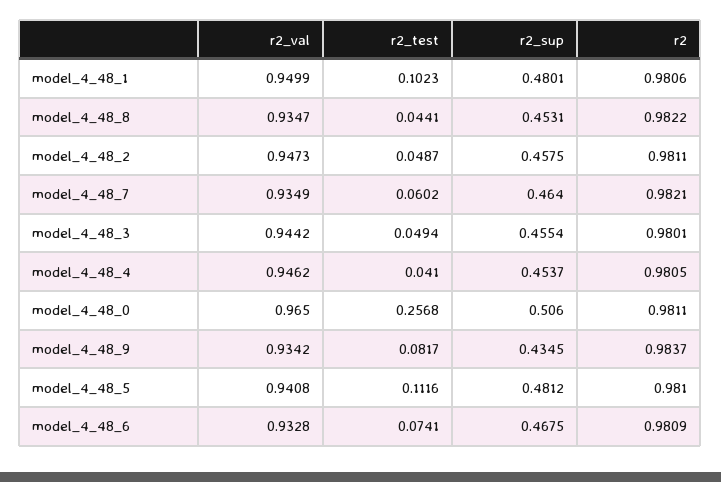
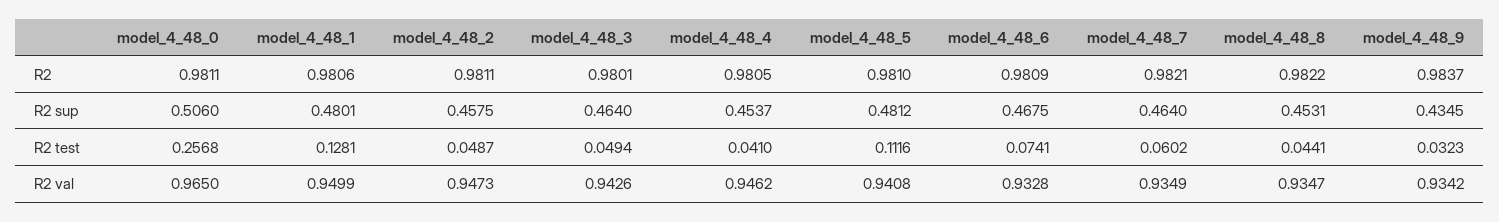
  {
    "r2_val": {
      "model_4_48_1": 0.9499,
      "model_4_48_8": 0.9347,
      "model_4_48_2": 0.9473,
      "model_4_48_7": 0.9349,
-     "model_4_48_3": 0.9442,
+     "model_4_48_3": 0.9426,
      "model_4_48_4": 0.9462,
      "model_4_48_0": 0.965,
      "model_4_48_9": 0.9342,
      "model_4_48_5": 0.9408,
      "model_4_48_6": 0.9328
    },
    "r2_test": {
-     "model_4_48_1": 0.1023,
+     "model_4_48_1": 0.1281,
      "model_4_48_8": 0.0441,
      "model_4_48_2": 0.0487,
      "model_4_48_7": 0.0602,
      "model_4_48_3": 0.0494,
      "model_4_48_4": 0.041,
      "model_4_48_0": 0.2568,
-     "model_4_48_9": 0.0817,
+     "model_4_48_9": 0.0323,
      "model_4_48_5": 0.1116,
      "model_4_48_6": 0.0741
    },
    "r2_sup": {
      "model_4_48_1": 0.4801,
      "model_4_48_8": 0.4531,
      "model_4_48_2": 0.4575,
      "model_4_48_7": 0.464,
-     "model_4_48_3": 0.4554,
+     "model_4_48_3": 0.464,
      "model_4_48_4": 0.4537,
      "model_4_48_0": 0.506,
      "model_4_48_9": 0.4345,
      "model_4_48_5": 0.4812,
      "model_4_48_6": 0.4675
    },
    "r2": {
      "model_4_48_1": 0.9806,
      "model_4_48_8": 0.9822,
      "model_4_48_2": 0.9811,
      "model_4_48_7": 0.9821,
      "model_4_48_3": 0.9801,
      "model_4_48_4": 0.9805,
      "model_4_48_0": 0.9811,
      "model_4_48_9": 0.9837,
      "model_4_48_5": 0.981,
      "model_4_48_6": 0.9809
    }
  }

